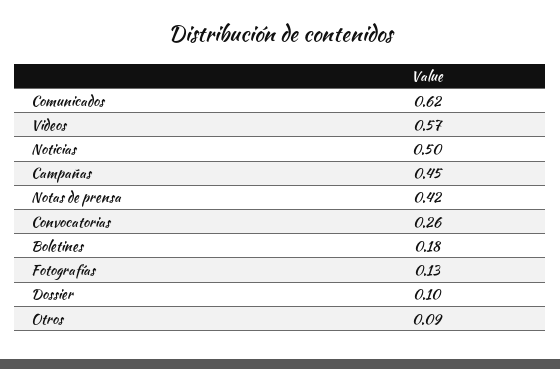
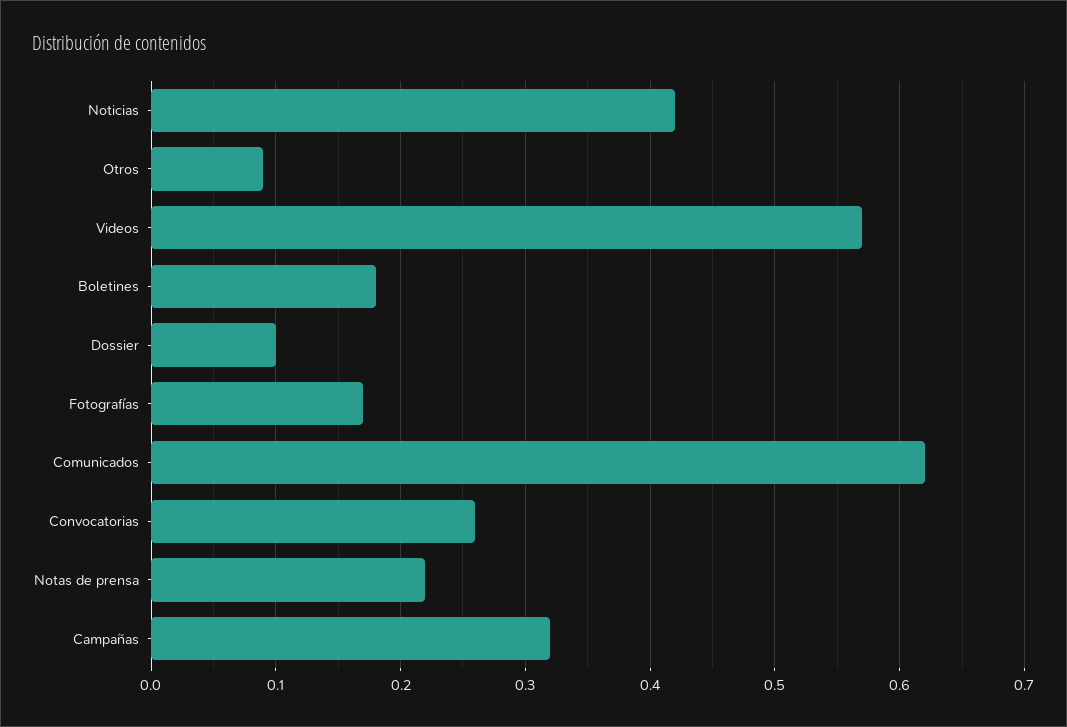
  {
    "Comunicados": 0.62,
    "Videos": 0.57,
-   "Noticias": 0.5,
+   "Noticias": 0.42,
-   "Campañas": 0.45,
+   "Campañas": 0.32,
-   "Notas de prensa": 0.42,
+   "Notas de prensa": 0.22,
    "Convocatorias": 0.26,
    "Boletines": 0.18,
-   "Fotografías": 0.13,
+   "Fotografías": 0.17,
    "Dossier": 0.1,
    "Otros": 0.09
  }

